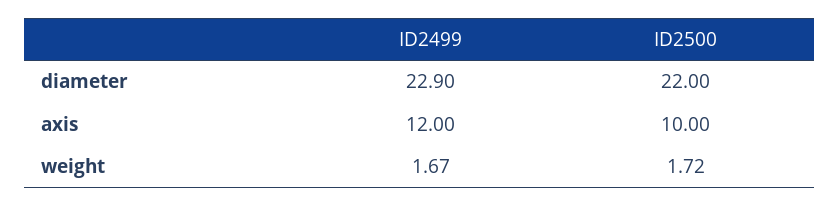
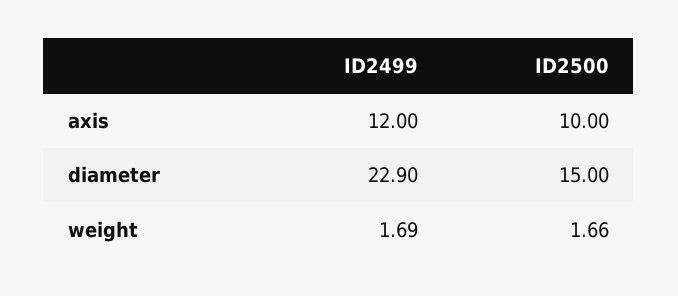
  {
    "ID2499": {
      "diameter": 22.9,
      "axis": 12,
-     "weight": 1.67
+     "weight": 1.69
    },
    "ID2500": {
-     "diameter": 22,
+     "diameter": 15,
      "axis": 10,
-     "weight": 1.72
+     "weight": 1.66
    }
  }

